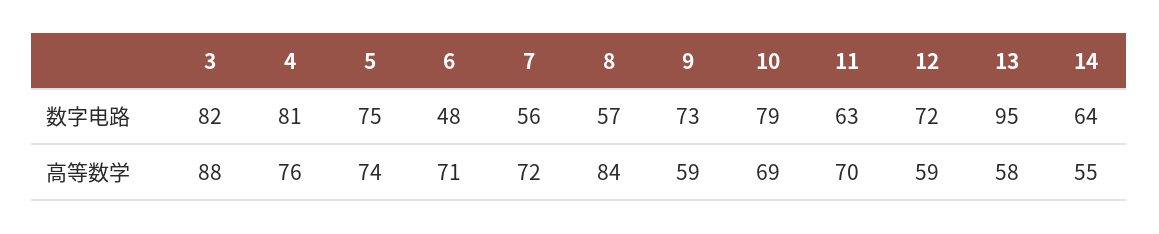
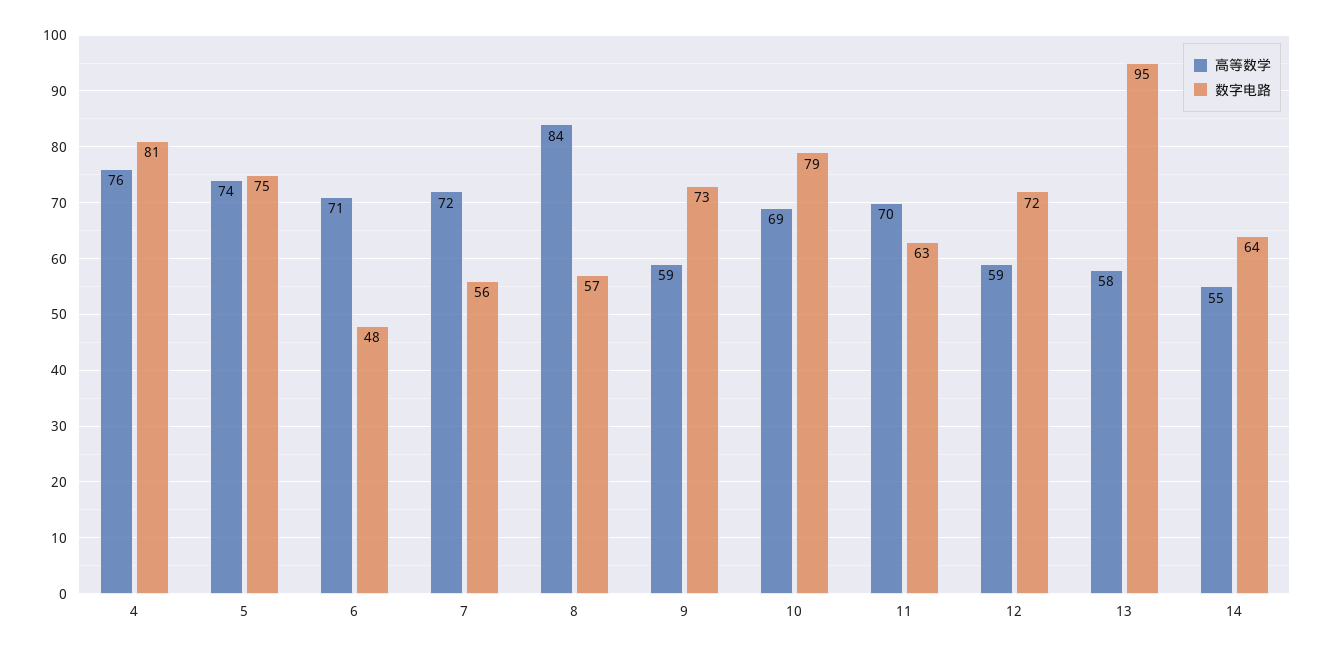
  {
    "数字电路": {
-     "3": 82,
      "4": 81,
      "5": 75,
      "6": 48,
      "7": 56,
      "8": 57,
      "9": 73,
      "10": 79,
      "11": 63,
      "12": 72,
      "13": 95,
      "14": 64
    },
    "高等数学": {
-     "3": 88,
      "4": 76,
      "5": 74,
      "6": 71,
      "7": 72,
      "8": 84,
      "9": 59,
      "10": 69,
      "11": 70,
      "12": 59,
      "13": 58,
      "14": 55
    }
  }

